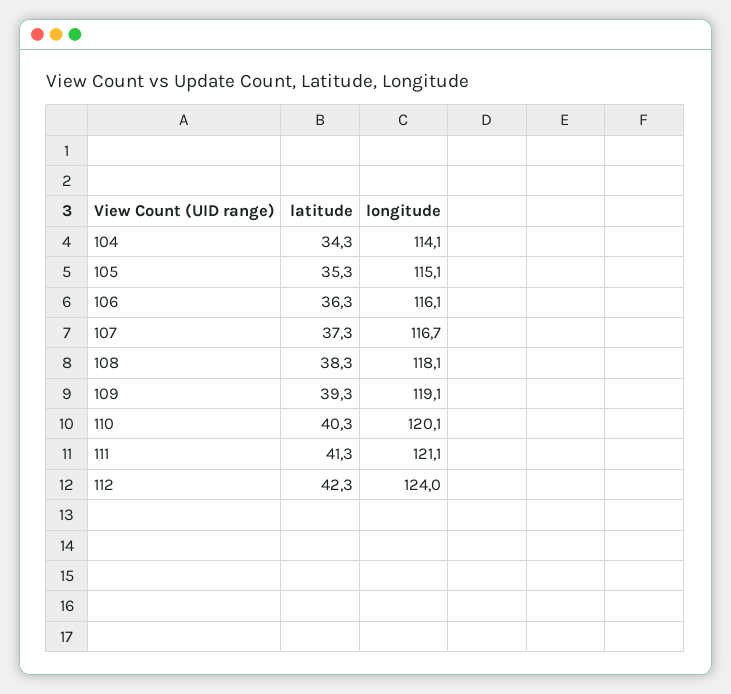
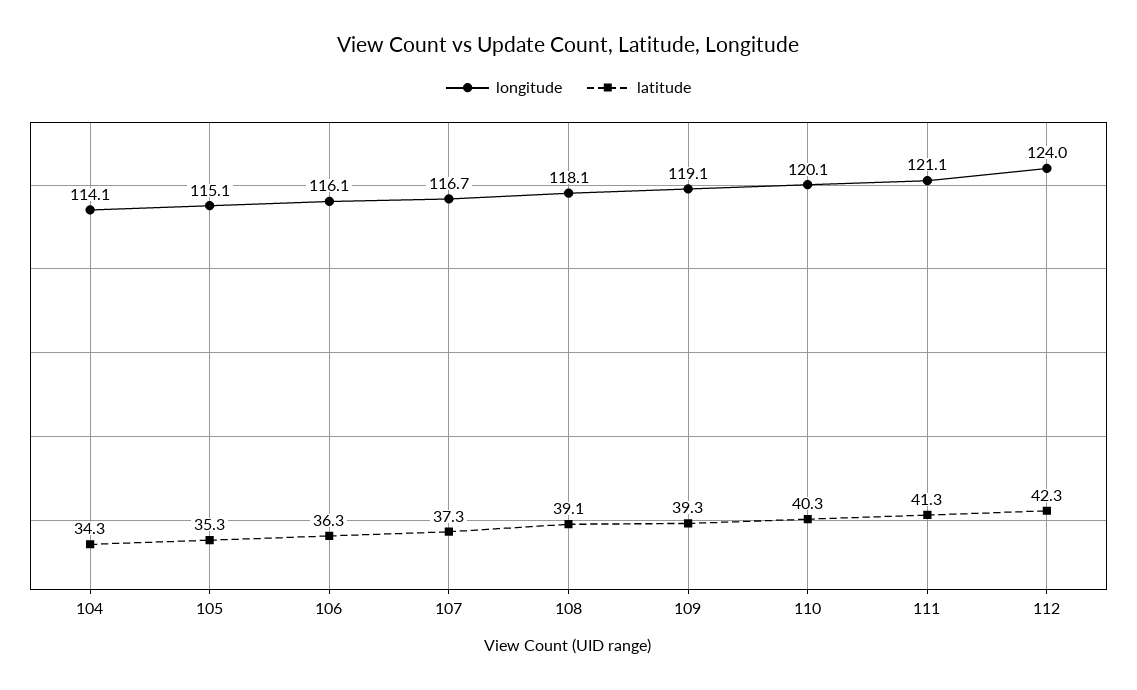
  {
    "latitude": {
      "104": 34.3,
      "105": 35.3,
      "106": 36.3,
      "107": 37.3,
-     "108": 38.3,
+     "108": 39.1,
      "109": 39.3,
      "110": 40.3,
      "111": 41.3,
      "112": 42.3
    },
    "longitude": {
      "104": 114.1,
      "105": 115.1,
      "106": 116.1,
      "107": 116.7,
      "108": 118.1,
      "109": 119.1,
      "110": 120.1,
      "111": 121.1,
      "112": 124
    }
  }

